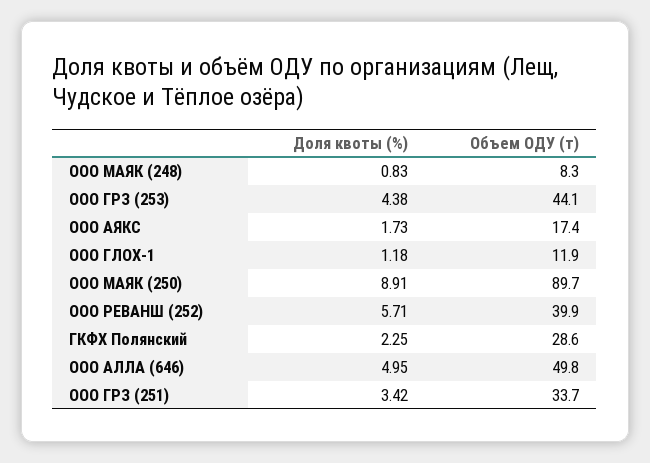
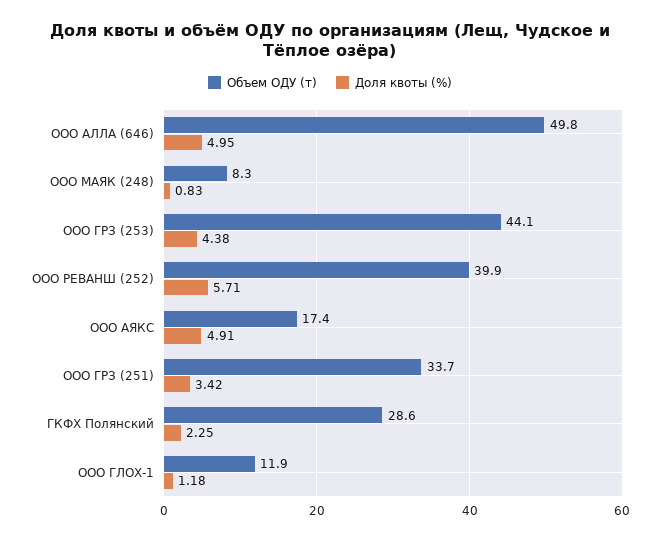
  {
    "Доля квоты (%)": {
      "ООО МАЯК (248)": 0.83,
      "ООО ГРЗ (253)": 4.38,
-     "ООО АЯКС": 1.73,
+     "ООО АЯКС": 4.91,
      "ООО ГЛОХ-1": 1.18,
-     "ООО МАЯК (250)": 8.91,
      "ООО РЕВАНШ (252)": 5.71,
      "ГКФХ Полянский": 2.25,
      "ООО АЛЛА (646)": 4.95,
      "ООО ГРЗ (251)": 3.42
    },
    "Объем ОДУ (т)": {
      "ООО МАЯК (248)": 8.3,
      "ООО ГРЗ (253)": 44.1,
      "ООО АЯКС": 17.4,
      "ООО ГЛОХ-1": 11.9,
-     "ООО МАЯК (250)": 89.7,
      "ООО РЕВАНШ (252)": 39.9,
      "ГКФХ Полянский": 28.6,
      "ООО АЛЛА (646)": 49.8,
      "ООО ГРЗ (251)": 33.7
    }
  }

